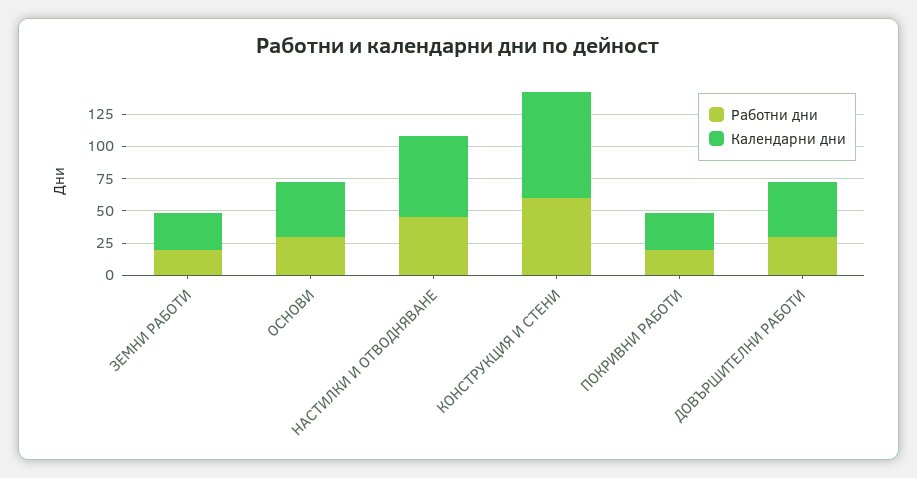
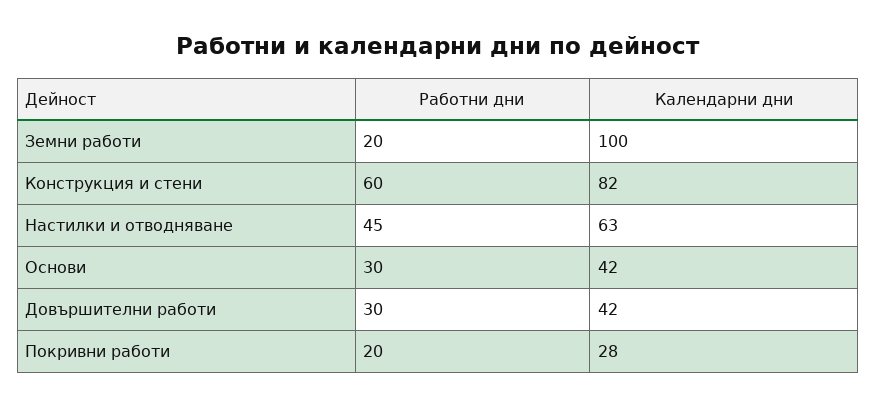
  {
    "Работни дни": {
      "ЗЕМНИ РАБОТИ": 20,
      "ОСНОВИ": 30,
      "НАСТИЛКИ И ОТВОДНЯВАНЕ": 45,
      "КОНСТРУКЦИЯ И СТЕНИ": 60,
      "ПОКРИВНИ РАБОТИ": 20,
      "ДОВЪРШИТЕЛНИ РАБОТИ": 30
    },
    "Календарни дни": {
-     "ЗЕМНИ РАБОТИ": 25,
+     "ЗЕМНИ РАБОТИ": 100,
      "ОСНОВИ": 42,
      "НАСТИЛКИ И ОТВОДНЯВАНЕ": 63,
      "КОНСТРУКЦИЯ И СТЕНИ": 82,
      "ПОКРИВНИ РАБОТИ": 28,
      "ДОВЪРШИТЕЛНИ РАБОТИ": 42
    }
  }

